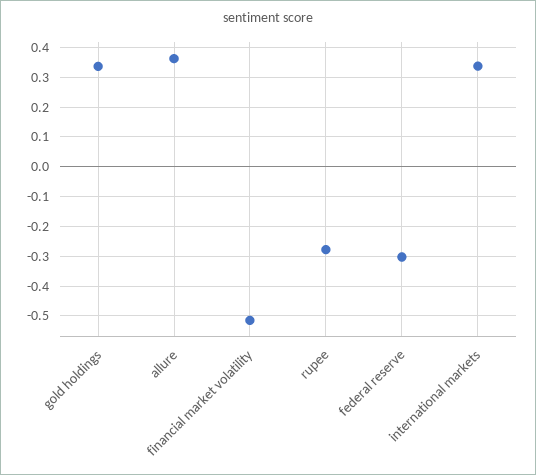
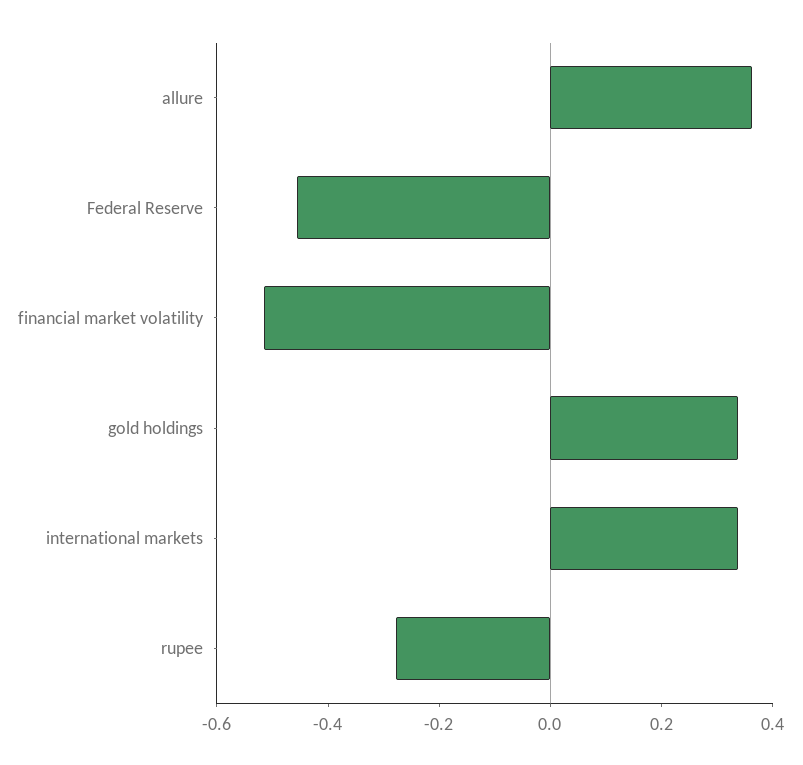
  {
    "gold holdings": 0.325,
    "allure": 0.35,
    "financial market volatility": -0.525,
    "rupee": -0.275,
-   "federal reserve": -0.3,
+   "federal reserve": -0.45,
    "international markets": 0.325
  }

